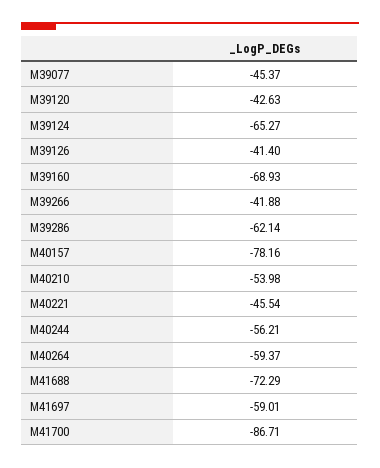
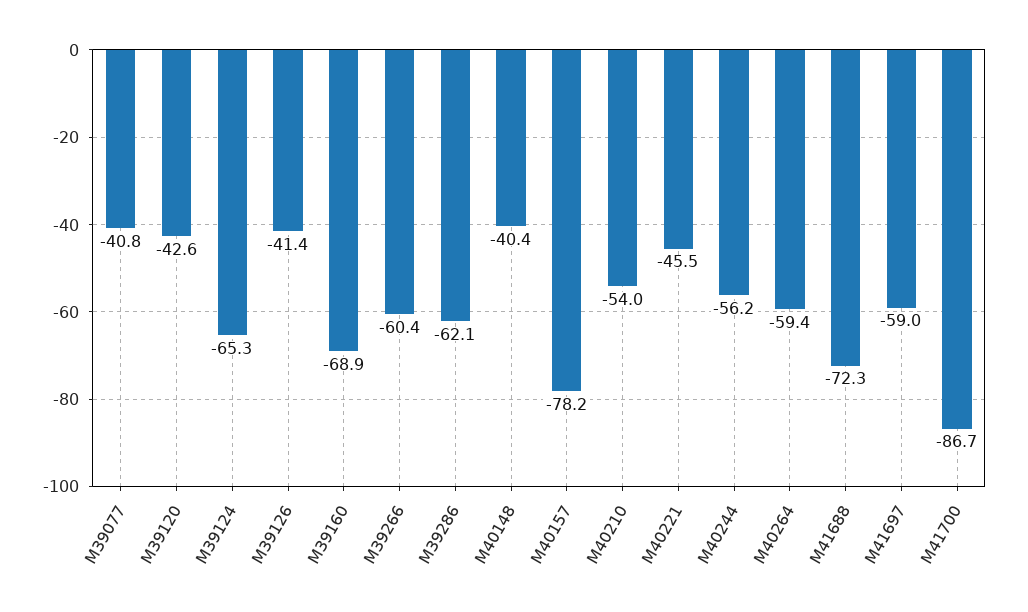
  {
-   "M39077": -45.37,
+   "M39077": -40.8,
    "M39120": -42.63,
    "M39124": -65.27,
    "M39126": -41.4,
    "M39160": -68.93,
-   "M39266": -41.88,
+   "M39266": -60.4,
    "M39286": -62.14,
    "M40157": -78.16,
    "M40210": -53.98,
    "M40221": -45.54,
    "M40244": -56.21,
    "M40264": -59.37,
    "M41688": -72.29,
    "M41697": -59.01,
-   "M41700": -86.71
+   "M41700": -86.71,
+   "M40148": -40.4
  }

